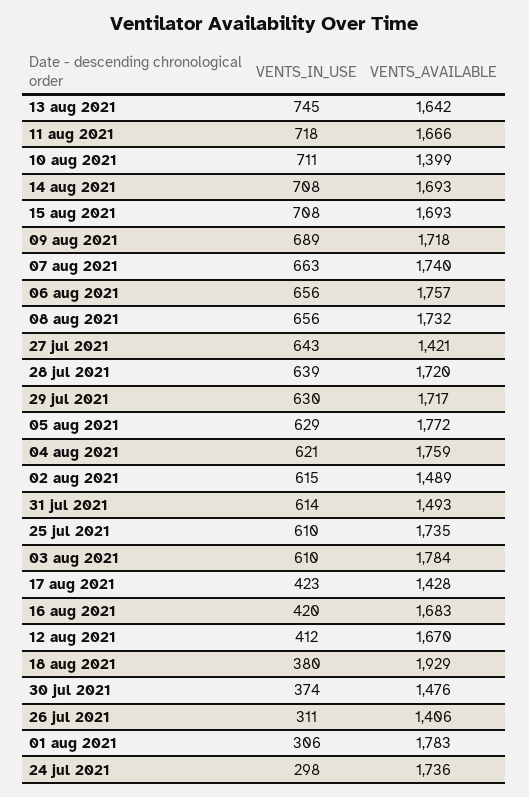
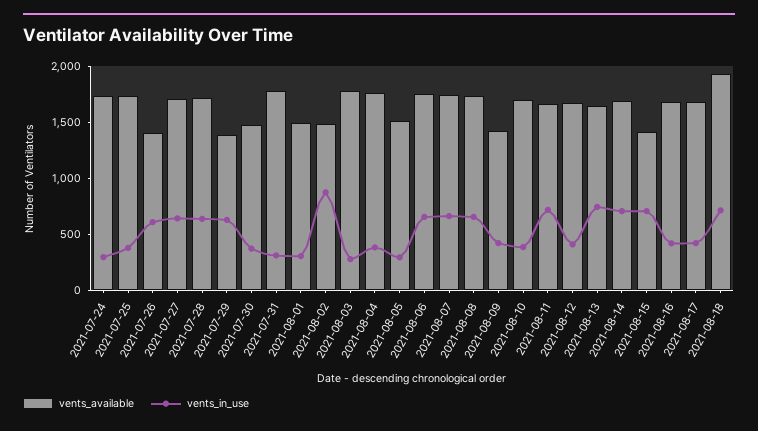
  {
    "VENTS_IN_USE": {
      "13 aug 2021": 745,
      "11 aug 2021": 718,
-     "10 aug 2021": 711,
+     "10 aug 2021": 400,
      "14 aug 2021": 708,
      "15 aug 2021": 708,
-     "09 aug 2021": 689,
+     "09 aug 2021": 400,
      "07 aug 2021": 663,
      "06 aug 2021": 656,
      "08 aug 2021": 656,
      "27 jul 2021": 643,
      "28 jul 2021": 639,
      "29 jul 2021": 630,
-     "05 aug 2021": 629,
+     "05 aug 2021": 300,
-     "04 aug 2021": 621,
+     "04 aug 2021": 400,
-     "02 aug 2021": 615,
+     "02 aug 2021": 900,
-     "31 jul 2021": 614,
+     "31 jul 2021": 300,
-     "25 jul 2021": 610,
+     "25 jul 2021": 400,
-     "03 aug 2021": 610,
+     "03 aug 2021": 300,
      "17 aug 2021": 423,
      "16 aug 2021": 420,
      "12 aug 2021": 412,
-     "18 aug 2021": 380,
+     "18 aug 2021": 700,
      "30 jul 2021": 374,
-     "26 jul 2021": 311,
+     "26 jul 2021": 600,
      "01 aug 2021": 306,
      "24 jul 2021": 298
    },
    "VENTS_AVAILABLE": {
      "13 aug 2021": 1642,
      "11 aug 2021": 1666,
-     "10 aug 2021": 1399,
+     "10 aug 2021": 1700,
      "14 aug 2021": 1693,
-     "15 aug 2021": 1693,
+     "15 aug 2021": 1400,
-     "09 aug 2021": 1718,
+     "09 aug 2021": 1400,
      "07 aug 2021": 1740,
      "06 aug 2021": 1757,
      "08 aug 2021": 1732,
-     "27 jul 2021": 1421,
+     "27 jul 2021": 1700,
      "28 jul 2021": 1720,
-     "29 jul 2021": 1717,
+     "29 jul 2021": 1400,
-     "05 aug 2021": 1772,
+     "05 aug 2021": 1500,
      "04 aug 2021": 1759,
      "02 aug 2021": 1489,
-     "31 jul 2021": 1493,
+     "31 jul 2021": 1800,
      "25 jul 2021": 1735,
      "03 aug 2021": 1784,
-     "17 aug 2021": 1428,
+     "17 aug 2021": 1700,
      "16 aug 2021": 1683,
      "12 aug 2021": 1670,
      "18 aug 2021": 1929,
      "30 jul 2021": 1476,
      "26 jul 2021": 1406,
-     "01 aug 2021": 1783,
+     "01 aug 2021": 1500,
      "24 jul 2021": 1736
    }
  }

